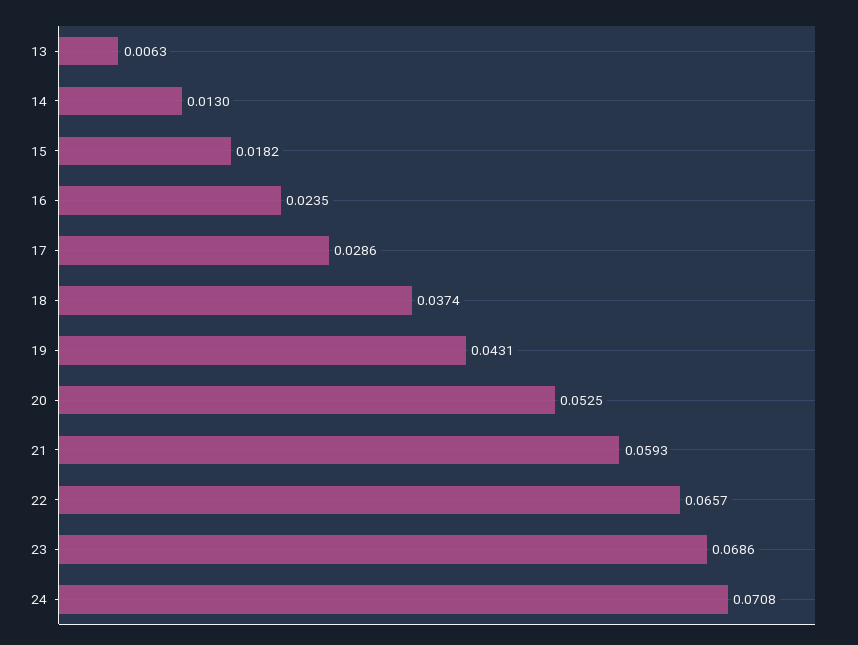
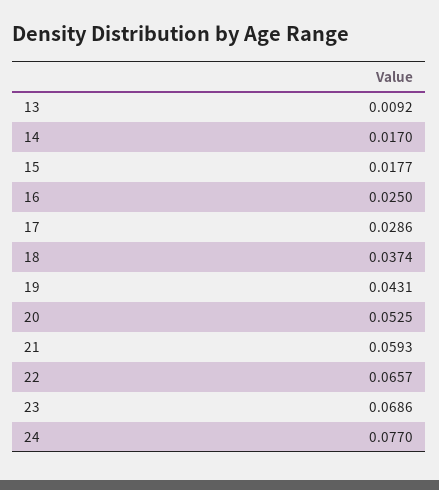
  {
-   "13": 0.0063,
+   "13": 0.0092,
-   "14": 0.013,
+   "14": 0.017,
-   "15": 0.0182,
+   "15": 0.0177,
-   "16": 0.0235,
+   "16": 0.025,
    "17": 0.0286,
    "18": 0.0374,
    "19": 0.0431,
    "20": 0.0525,
    "21": 0.0593,
    "22": 0.0657,
    "23": 0.0686,
-   "24": 0.0708
+   "24": 0.077
  }

